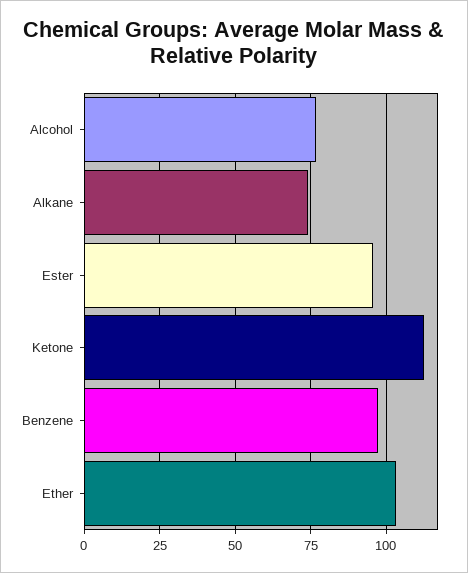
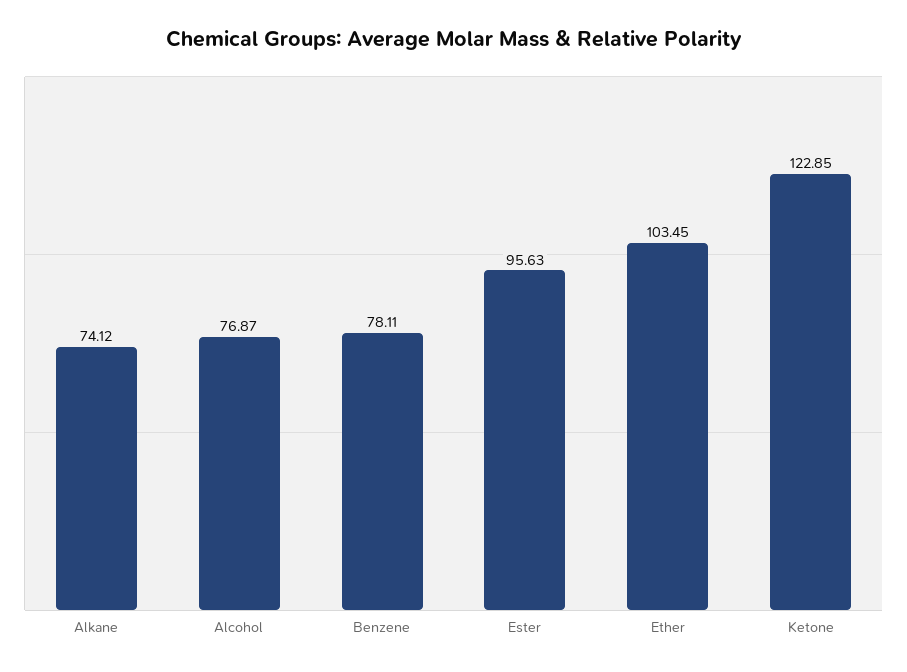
  {
    "Alcohol": 76.87,
    "Alkane": 74.12,
    "Ester": 95.63,
-   "Ketone": 112.5,
+   "Ketone": 122.85,
-   "Benzene": 97.5,
+   "Benzene": 78.11,
    "Ether": 103.45
  }

